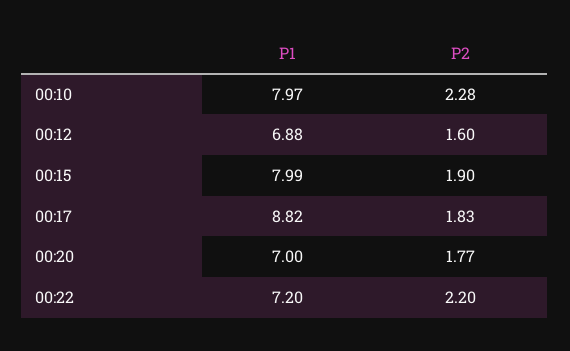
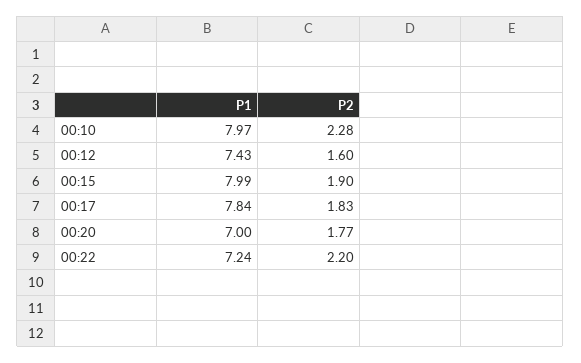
  {
    "P1": {
      "00:10": 7.97,
-     "00:12": 6.88,
+     "00:12": 7.43,
      "00:15": 7.99,
-     "00:17": 8.82,
+     "00:17": 7.84,
      "00:20": 7,
-     "00:22": 7.2
+     "00:22": 7.24
    },
    "P2": {
      "00:10": 2.28,
      "00:12": 1.6,
      "00:15": 1.9,
      "00:17": 1.83,
      "00:20": 1.77,
      "00:22": 2.2
    }
  }

